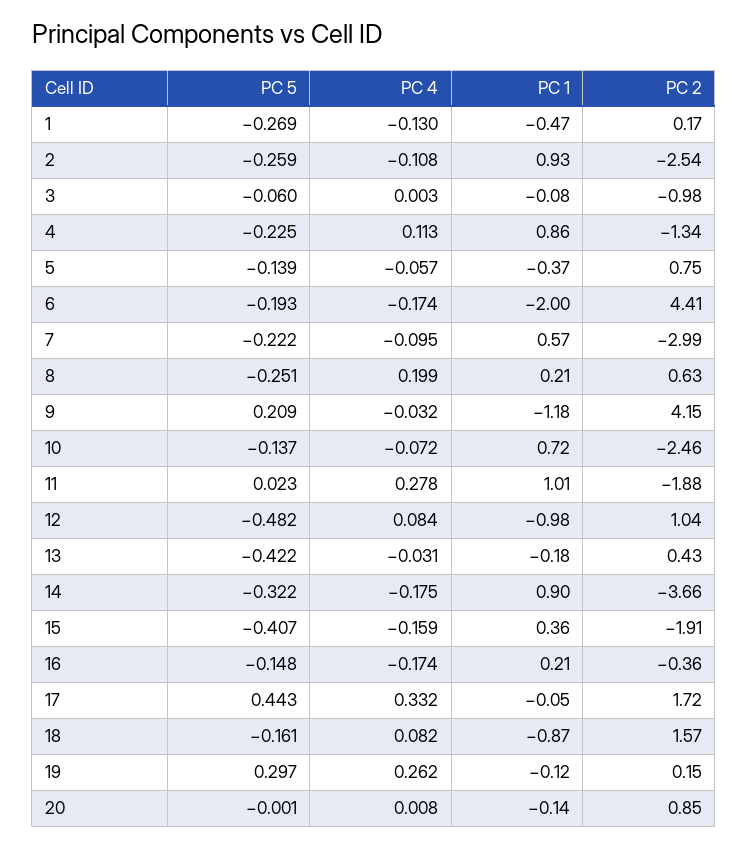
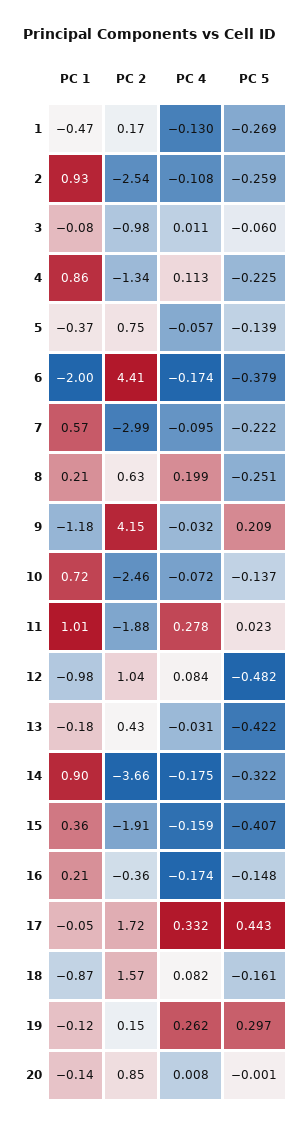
  {
    "PC 5": {
      "1": -0.269,
      "2": -0.259,
      "3": -0.06,
      "4": -0.225,
      "5": -0.139,
-     "6": -0.193,
+     "6": -0.379,
      "7": -0.222,
      "8": -0.251,
      "9": 0.209,
      "10": -0.137,
      "11": 0.023,
      "12": -0.482,
      "13": -0.422,
      "14": -0.322,
      "15": -0.407,
      "16": -0.148,
      "17": 0.443,
      "18": -0.161,
      "19": 0.297,
      "20": -0.001
    },
    "PC 4": {
      "1": -0.13,
      "2": -0.108,
-     "3": 0.003,
+     "3": 0.011,
      "4": 0.113,
      "5": -0.057,
      "6": -0.174,
      "7": -0.095,
      "8": 0.199,
      "9": -0.032,
      "10": -0.072,
      "11": 0.278,
      "12": 0.084,
      "13": -0.031,
      "14": -0.175,
      "15": -0.159,
      "16": -0.174,
      "17": 0.332,
      "18": 0.082,
      "19": 0.262,
      "20": 0.008
    },
    "PC 1": {
      "1": -0.47,
      "2": 0.93,
      "3": -0.08,
      "4": 0.86,
      "5": -0.37,
      "6": -2,
      "7": 0.57,
      "8": 0.21,
      "9": -1.18,
      "10": 0.72,
      "11": 1.01,
      "12": -0.98,
      "13": -0.18,
      "14": 0.9,
      "15": 0.36,
      "16": 0.21,
      "17": -0.05,
      "18": -0.87,
      "19": -0.12,
      "20": -0.14
    },
    "PC 2": {
      "1": 0.17,
      "2": -2.54,
      "3": -0.98,
      "4": -1.34,
      "5": 0.75,
      "6": 4.41,
      "7": -2.99,
      "8": 0.63,
      "9": 4.15,
      "10": -2.46,
      "11": -1.88,
      "12": 1.04,
      "13": 0.43,
      "14": -3.66,
      "15": -1.91,
      "16": -0.36,
      "17": 1.72,
      "18": 1.57,
      "19": 0.15,
      "20": 0.85
    }
  }

